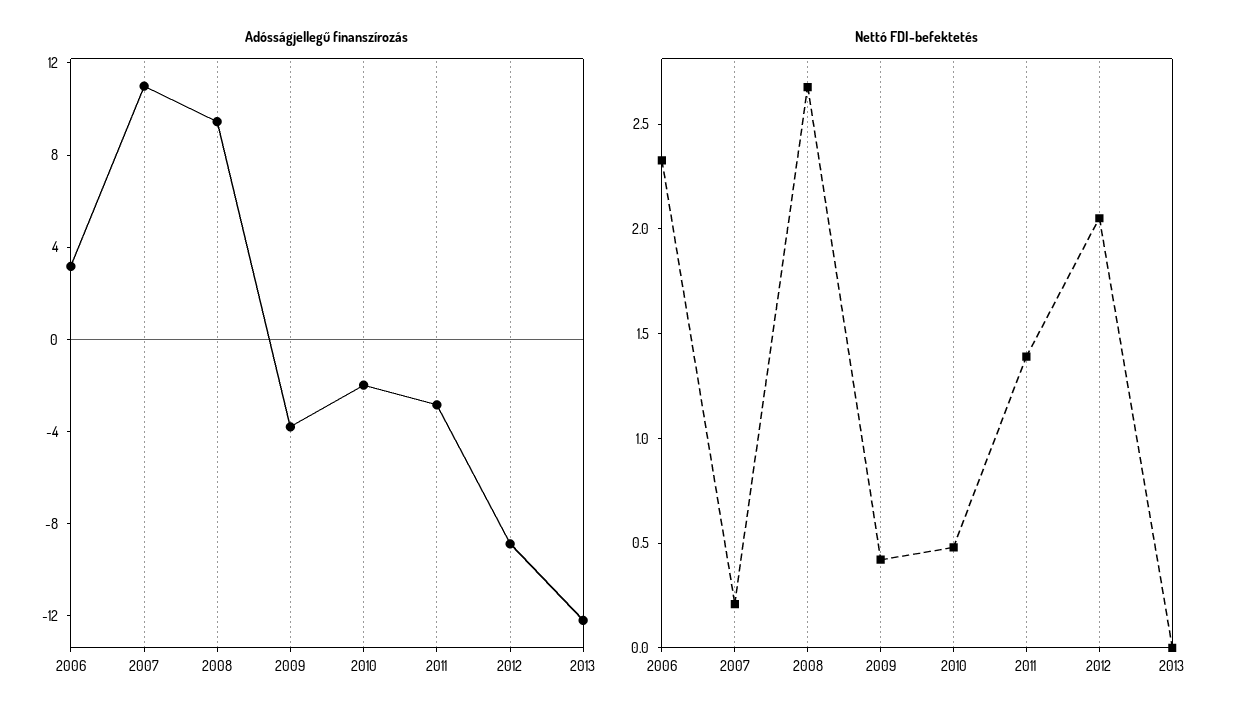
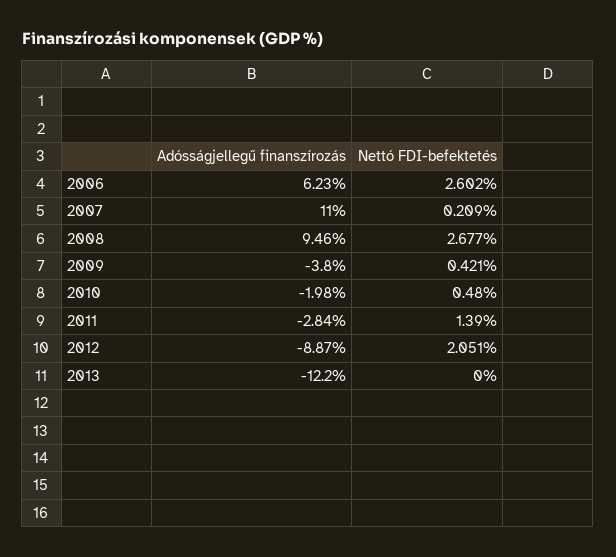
  {
    "Adósságjellegű finanszírozás": {
-     "2006": 3,
+     "2006": 6.23,
      "2007": 11,
      "2008": 9.46,
      "2009": -3.8,
      "2010": -1.98,
      "2011": -2.84,
      "2012": -8.87,
      "2013": -12.2
    },
    "Nettó FDI-befektetés": {
-     "2006": 2.3,
+     "2006": 2.602,
      "2007": 0.209,
      "2008": 2.677,
      "2009": 0.421,
      "2010": 0.48,
      "2011": 1.39,
      "2012": 2.051,
      "2013": 0
    }
  }

